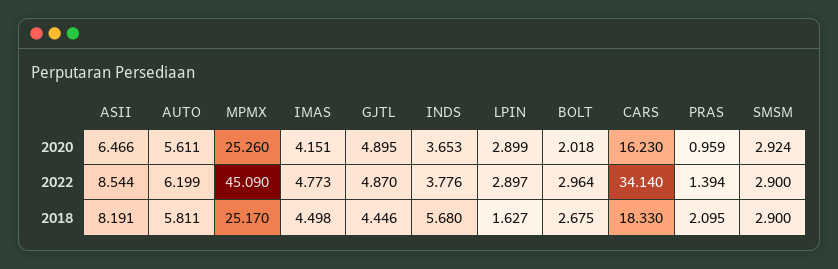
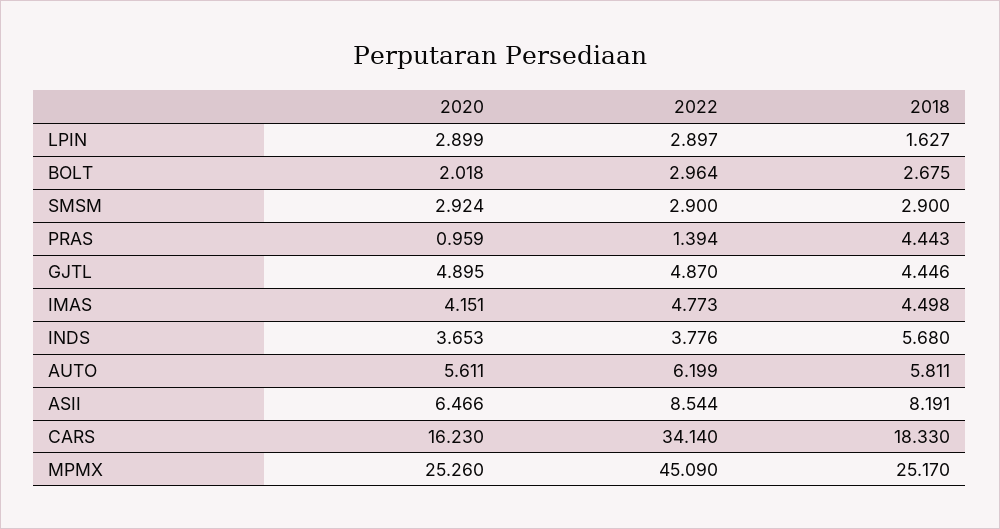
  {
    "ASII": {
      "2020": 6.466,
      "2022": 8.544,
      "2018": 8.191
    },
    "AUTO": {
      "2020": 5.611,
      "2022": 6.199,
      "2018": 5.811
    },
    "MPMX": {
      "2020": 25.26,
      "2022": 45.09,
      "2018": 25.17
    },
    "IMAS": {
      "2020": 4.151,
      "2022": 4.773,
      "2018": 4.498
    },
    "GJTL": {
      "2020": 4.895,
      "2022": 4.87,
      "2018": 4.446
    },
    "INDS": {
      "2020": 3.653,
      "2022": 3.776,
      "2018": 5.68
    },
    "LPIN": {
      "2020": 2.899,
      "2022": 2.897,
      "2018": 1.627
    },
    "BOLT": {
      "2020": 2.018,
      "2022": 2.964,
      "2018": 2.675
    },
    "CARS": {
      "2020": 16.23,
      "2022": 34.14,
      "2018": 18.33
    },
    "PRAS": {
      "2020": 0.959,
      "2022": 1.394,
-     "2018": 2.095
+     "2018": 4.443
    },
    "SMSM": {
      "2020": 2.924,
      "2022": 2.9,
      "2018": 2.9
    }
  }

